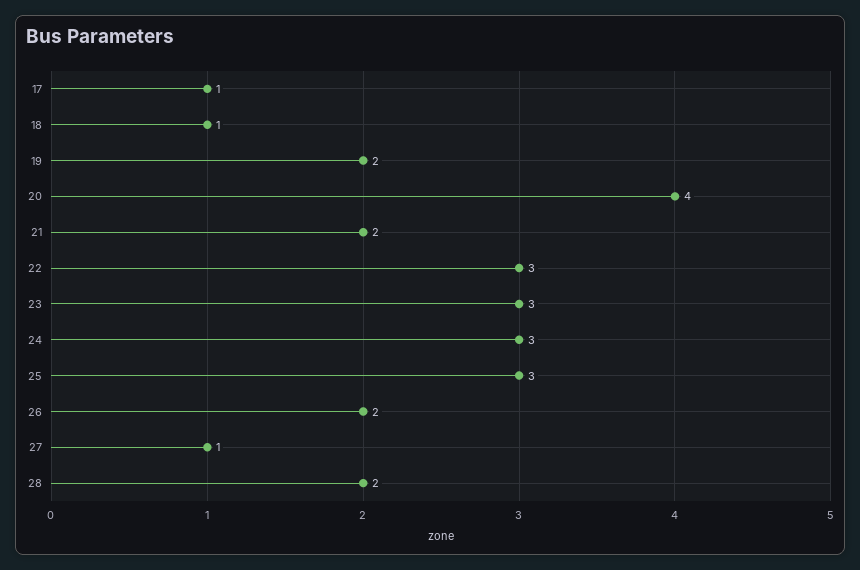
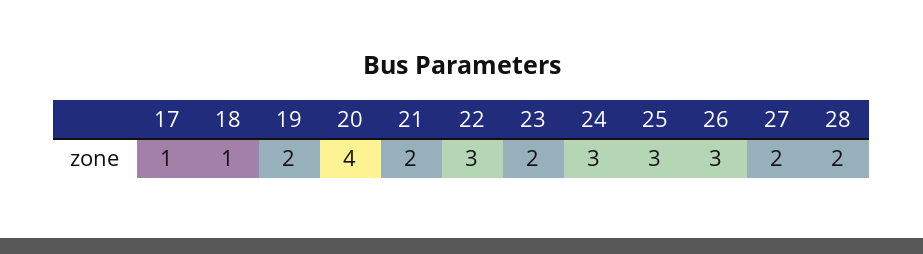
  {
    "17": 1,
    "18": 1,
    "19": 2,
    "20": 4,
    "21": 2,
    "22": 3,
-   "23": 3,
+   "23": 2,
    "24": 3,
    "25": 3,
-   "26": 2,
+   "26": 3,
-   "27": 1,
+   "27": 2,
    "28": 2
  }

